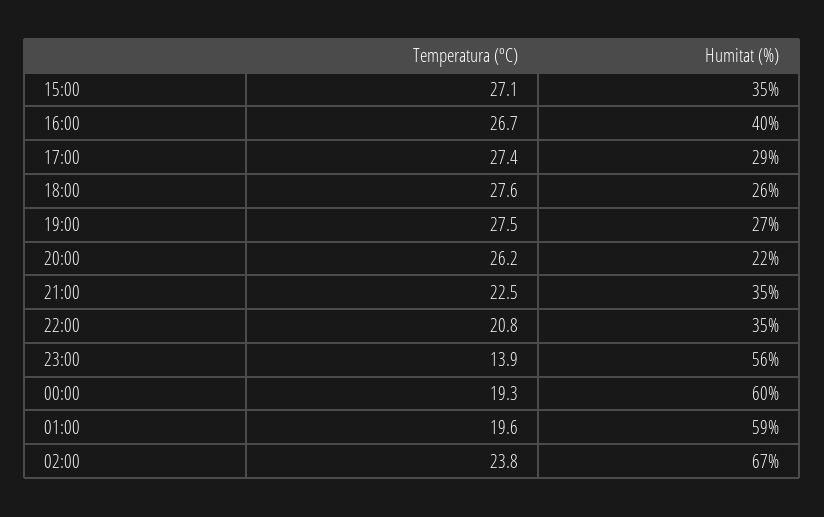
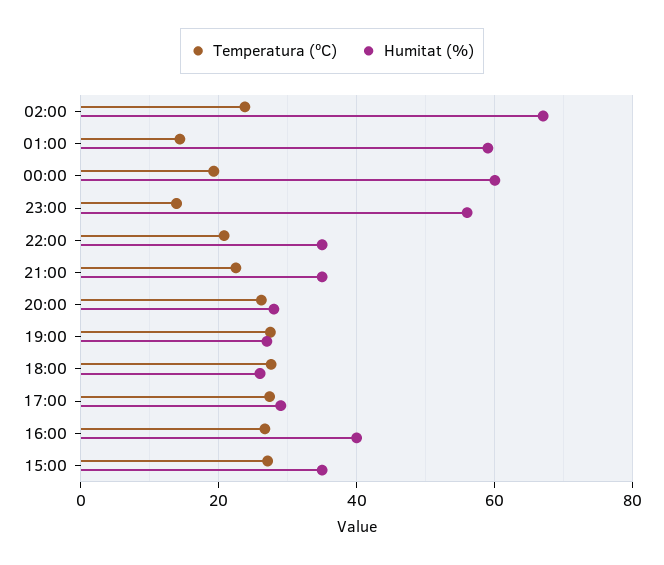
  {
    "Temperatura (ºC)": {
      "15:00": 27.1,
      "16:00": 26.7,
      "17:00": 27.4,
      "18:00": 27.6,
      "19:00": 27.5,
      "20:00": 26.2,
      "21:00": 22.5,
      "22:00": 20.8,
      "23:00": 13.9,
      "00:00": 19.3,
-     "01:00": 19.6,
+     "01:00": 14,
      "02:00": 23.8
    },
    "Humitat (%)": {
      "15:00": 35,
      "16:00": 40,
      "17:00": 29,
      "18:00": 26,
      "19:00": 27,
-     "20:00": 22,
+     "20:00": 28,
      "21:00": 35,
      "22:00": 35,
      "23:00": 56,
      "00:00": 60,
      "01:00": 59,
      "02:00": 67
    }
  }

